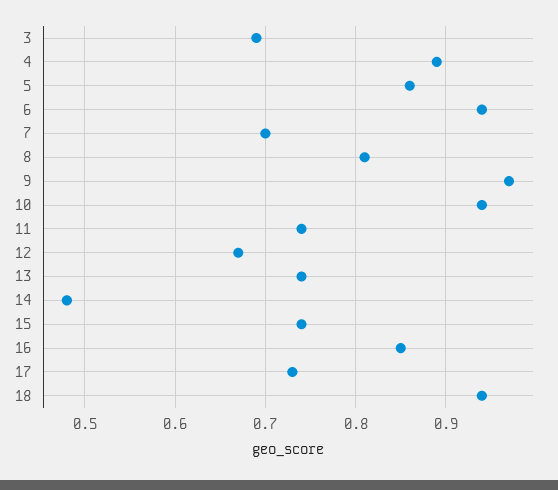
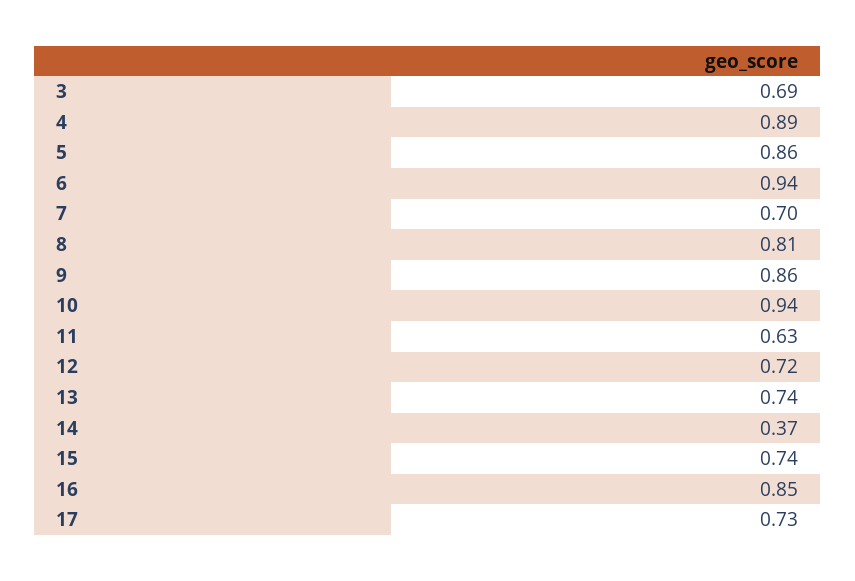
  {
    "3": 0.69,
    "4": 0.89,
    "5": 0.86,
    "6": 0.94,
    "7": 0.7,
    "8": 0.81,
-   "9": 0.97,
+   "9": 0.86,
    "10": 0.94,
-   "11": 0.74,
+   "11": 0.63,
-   "12": 0.67,
+   "12": 0.72,
    "13": 0.74,
-   "14": 0.48,
+   "14": 0.37,
    "15": 0.74,
    "16": 0.85,
-   "17": 0.73,
+   "17": 0.73
-   "18": 0.94
  }

